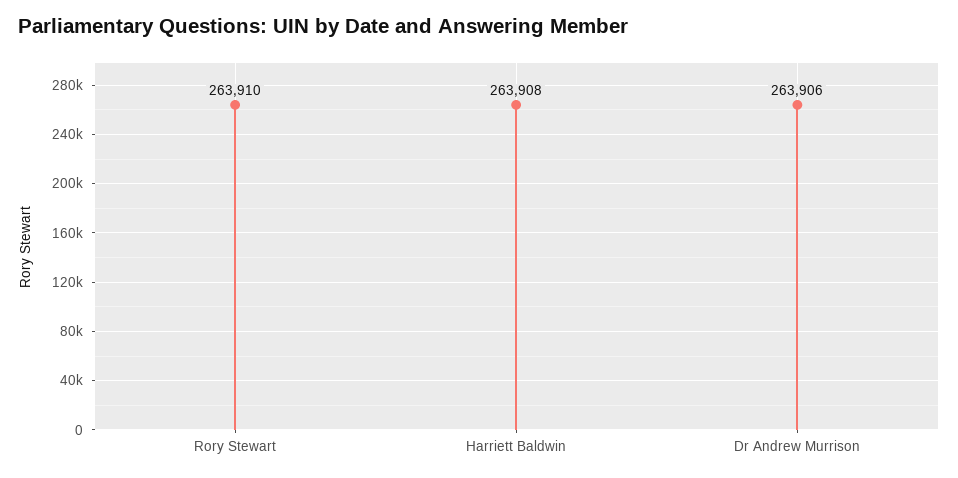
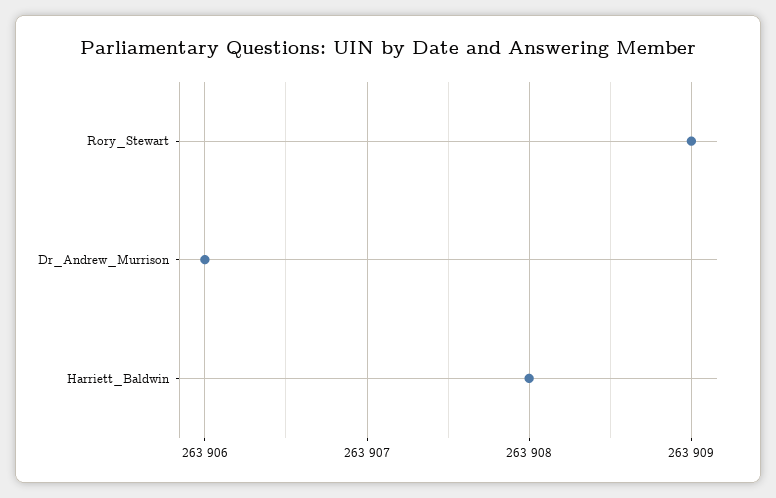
  {
-   "Rory Stewart": 263910,
+   "Rory Stewart": 263909,
    "Harriett Baldwin": 263908,
    "Dr Andrew Murrison": 263906
  }

